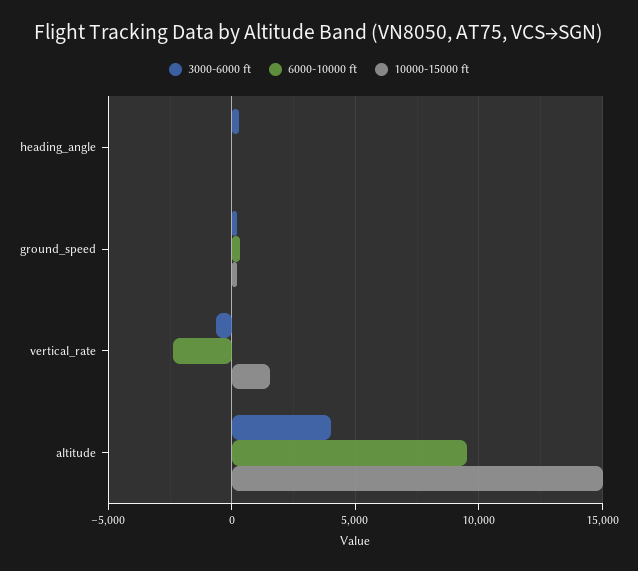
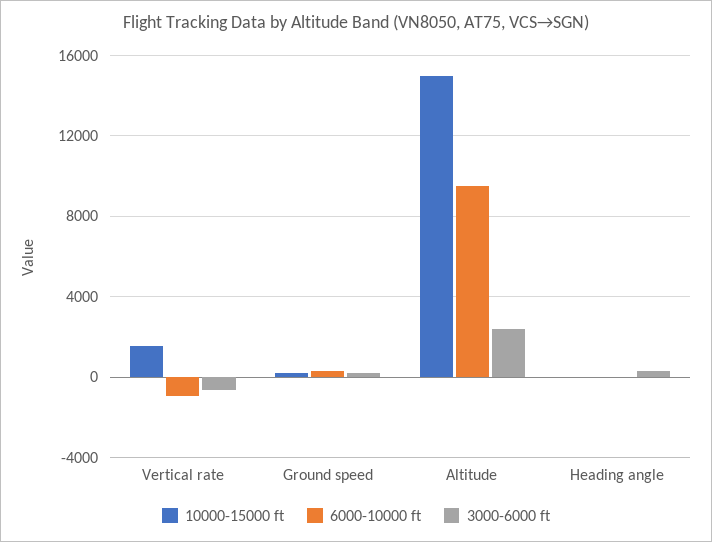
  {
    "3000-6000 ft": {
      "heading_angle": 500,
      "ground_speed": 0,
      "vertical_rate": -500,
-     "altitude": 4000
+     "altitude": 2500
    },
    "6000-10000 ft": {
      "heading_angle": 0,
      "ground_speed": 500,
-     "vertical_rate": -2500,
+     "vertical_rate": -1000,
      "altitude": 9500
    },
    "10000-15000 ft": {
      "heading_angle": 0,
      "ground_speed": 0,
      "vertical_rate": 1500,
      "altitude": 15000
    }
  }

